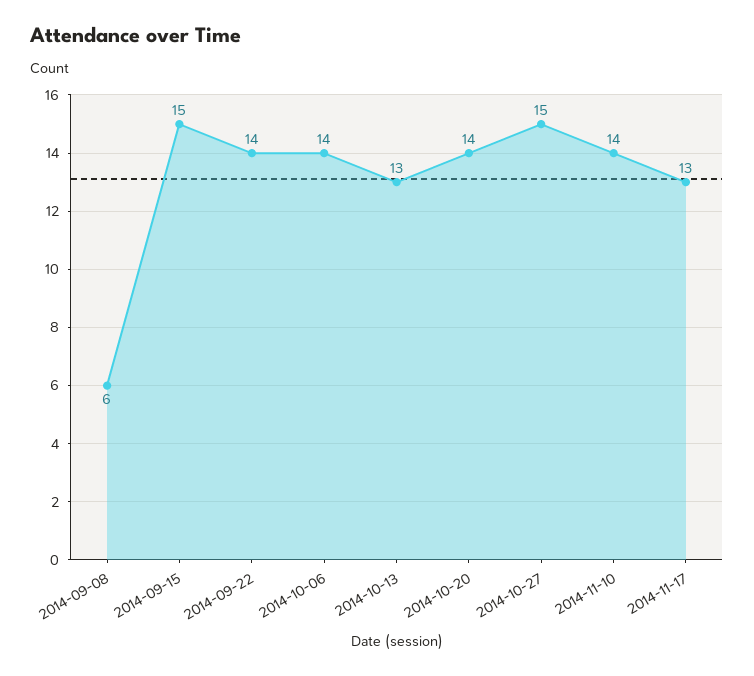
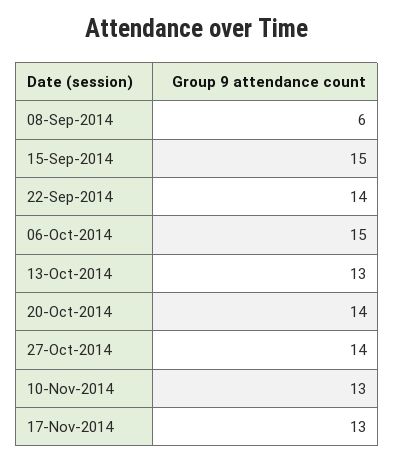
  {
    "2014-09-08": 6,
    "2014-09-15": 15,
    "2014-09-22": 14,
-   "2014-10-06": 14,
+   "2014-10-06": 15,
    "2014-10-13": 13,
    "2014-10-20": 14,
-   "2014-10-27": 15,
+   "2014-10-27": 14,
-   "2014-11-10": 14,
+   "2014-11-10": 13,
    "2014-11-17": 13
  }

